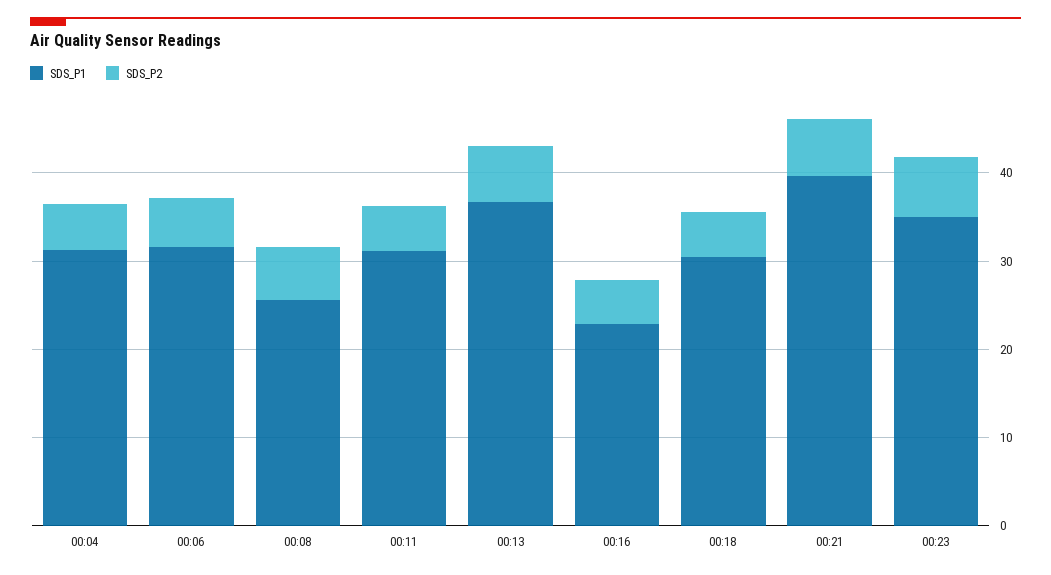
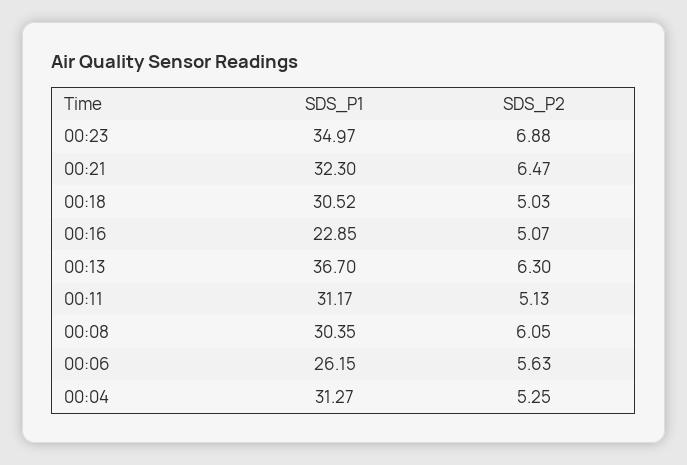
  {
    "SDS_P1": {
      "00:04": 31.27,
-     "00:06": 32,
+     "00:06": 26.15,
-     "00:08": 26,
+     "00:08": 30.35,
      "00:11": 31.17,
      "00:13": 36.7,
      "00:16": 22.85,
      "00:18": 30.52,
-     "00:21": 40,
+     "00:21": 32.3,
      "00:23": 34.97
    },
    "SDS_P2": {
      "00:04": 5.25,
      "00:06": 5.63,
      "00:08": 6.05,
      "00:11": 5.13,
      "00:13": 6.3,
      "00:16": 5.07,
      "00:18": 5.03,
      "00:21": 6.47,
      "00:23": 6.88
    }
  }

